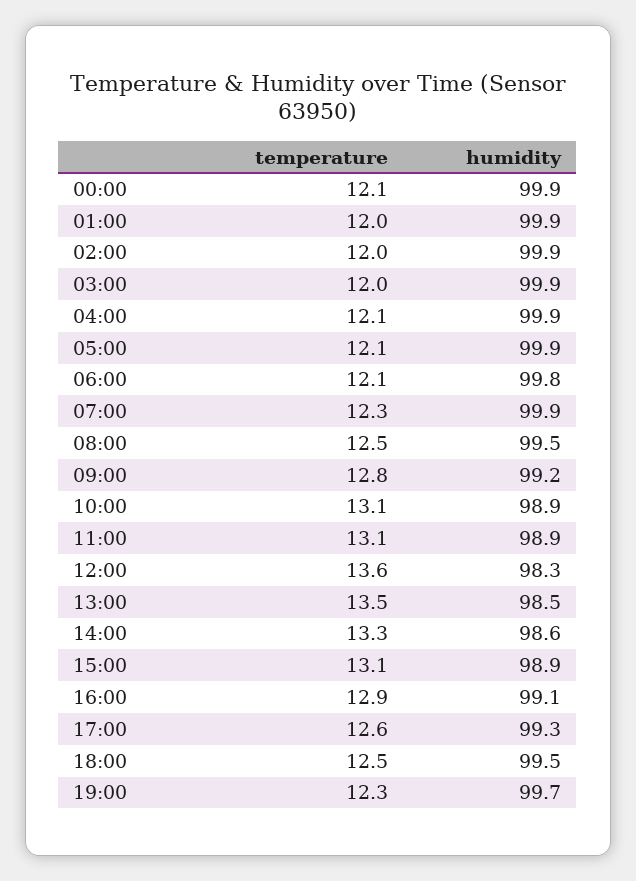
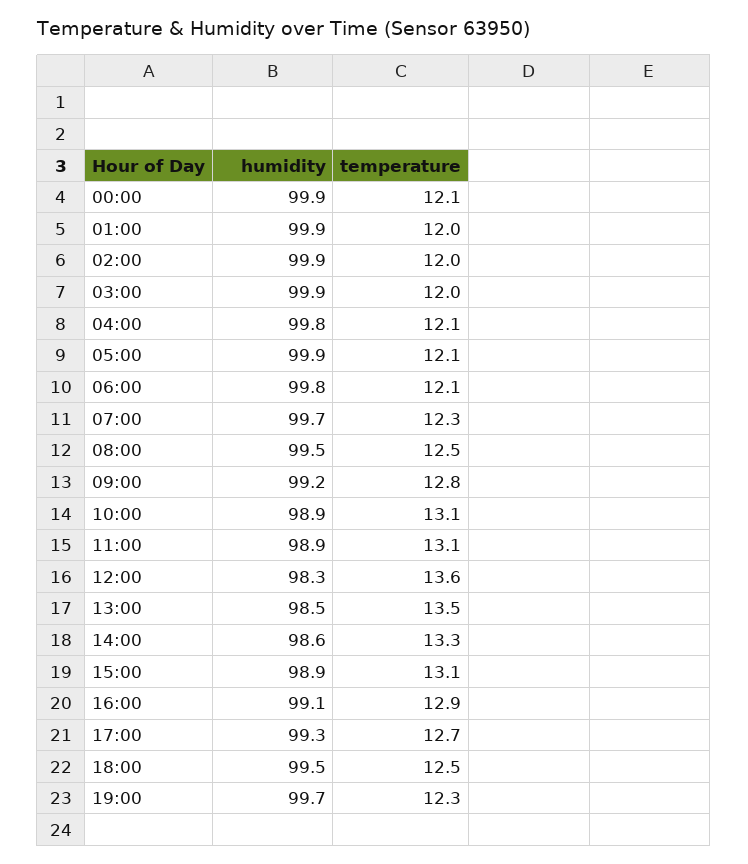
  {
    "temperature": {
      "00:00": 12.1,
      "01:00": 12,
      "02:00": 12,
      "03:00": 12,
      "04:00": 12.1,
      "05:00": 12.1,
      "06:00": 12.1,
      "07:00": 12.3,
      "08:00": 12.5,
      "09:00": 12.8,
      "10:00": 13.1,
      "11:00": 13.1,
      "12:00": 13.6,
      "13:00": 13.5,
      "14:00": 13.3,
      "15:00": 13.1,
      "16:00": 12.9,
-     "17:00": 12.6,
+     "17:00": 12.7,
      "18:00": 12.5,
      "19:00": 12.3
    },
    "humidity": {
      "00:00": 99.9,
      "01:00": 99.9,
      "02:00": 99.9,
      "03:00": 99.9,
-     "04:00": 99.9,
+     "04:00": 99.8,
      "05:00": 99.9,
      "06:00": 99.8,
-     "07:00": 99.9,
+     "07:00": 99.7,
      "08:00": 99.5,
      "09:00": 99.2,
      "10:00": 98.9,
      "11:00": 98.9,
      "12:00": 98.3,
      "13:00": 98.5,
      "14:00": 98.6,
      "15:00": 98.9,
      "16:00": 99.1,
      "17:00": 99.3,
      "18:00": 99.5,
      "19:00": 99.7
    }
  }

